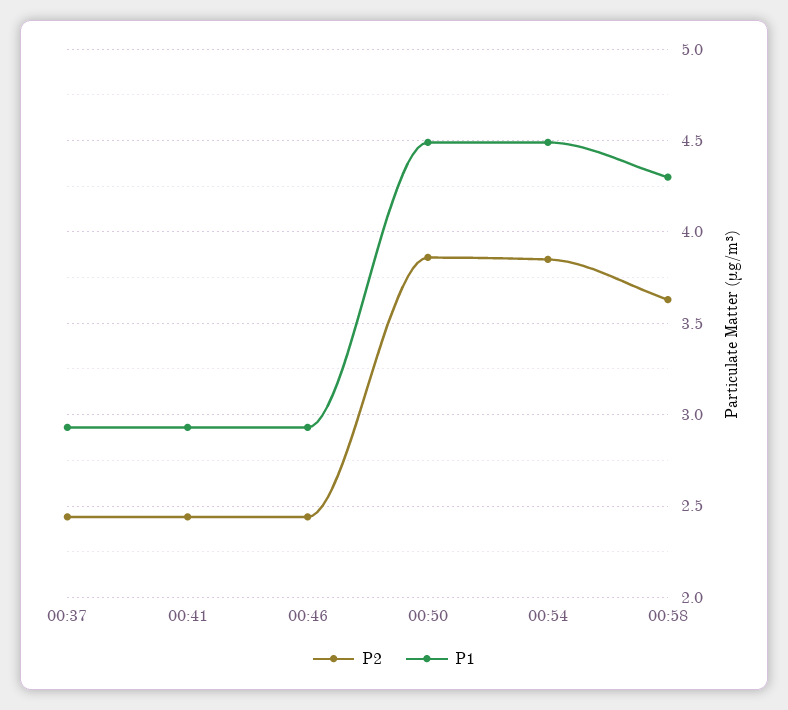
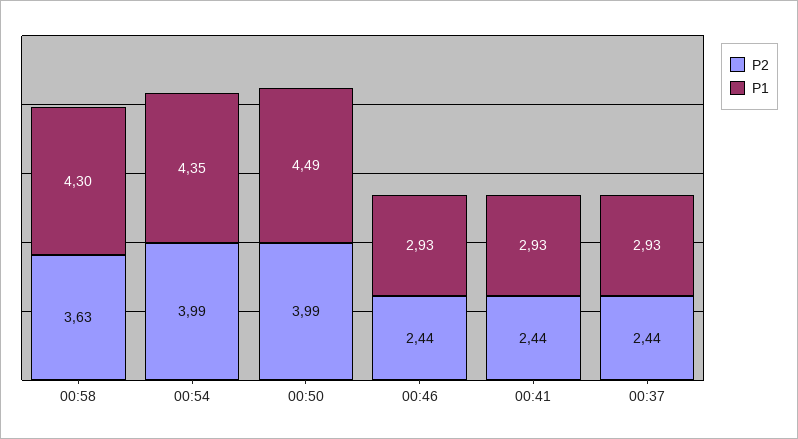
  {
    "P2": {
      "00:37": 2.44,
      "00:41": 2.44,
      "00:46": 2.44,
-     "00:50": 3.85,
+     "00:50": 3.99,
-     "00:54": 3.85,
+     "00:54": 3.99,
      "00:58": 3.63
    },
    "P1": {
      "00:37": 2.93,
      "00:41": 2.93,
      "00:46": 2.93,
      "00:50": 4.49,
-     "00:54": 4.5,
+     "00:54": 4.35,
      "00:58": 4.3
    }
  }

